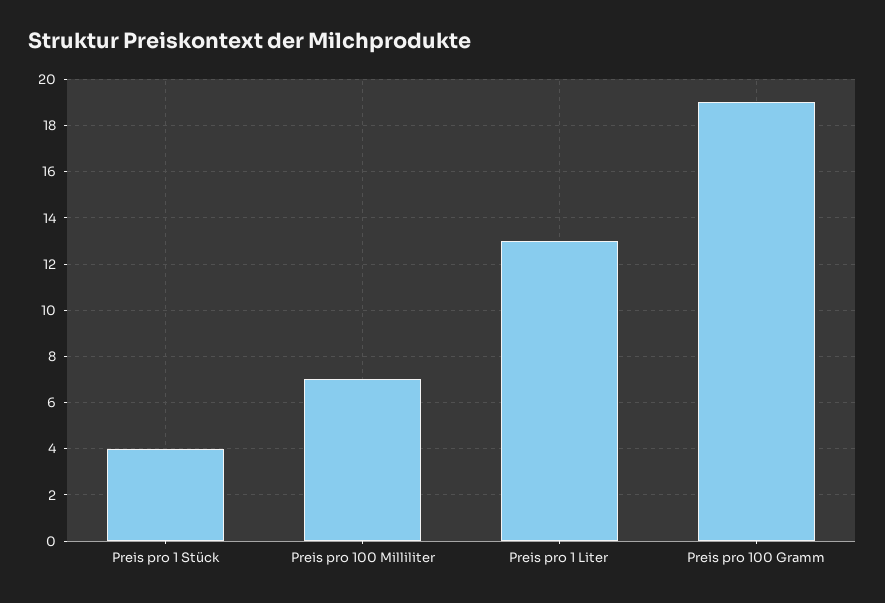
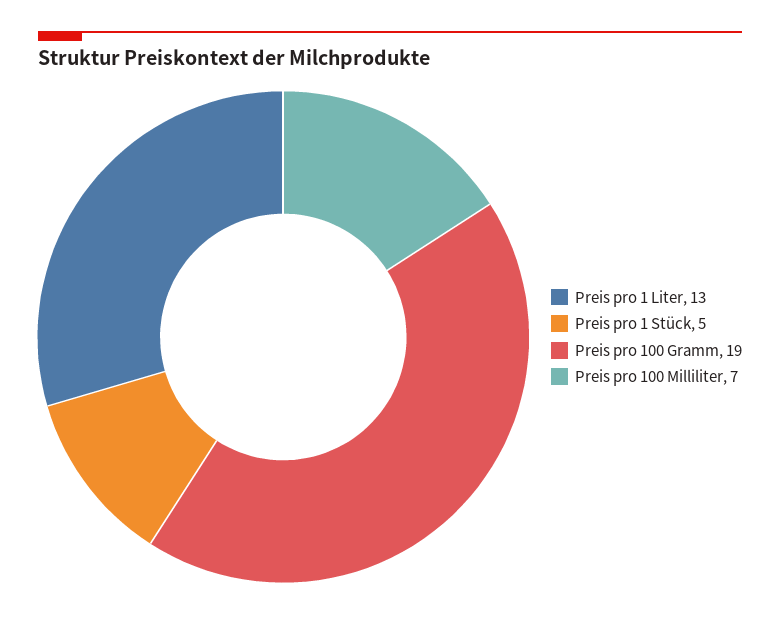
  {
-   "Preis pro 1 Stück": 4,
+   "Preis pro 1 Stück": 5,
    "Preis pro 100 Milliliter": 7,
    "Preis pro 1 Liter": 13,
    "Preis pro 100 Gramm": 19
  }

